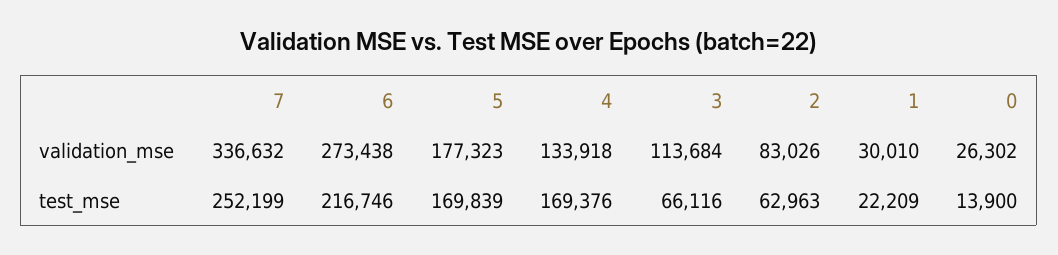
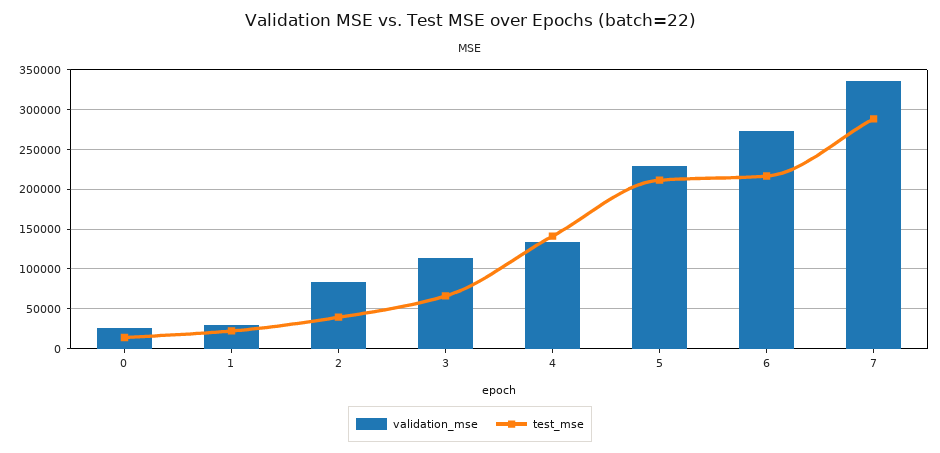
  {
    "validation_mse": {
      "7": 336632,
      "6": 273438,
-     "5": 177323,
+     "5": 230000,
      "4": 133918,
      "3": 113684,
      "2": 83026,
      "1": 30010,
      "0": 26302
    },
    "test_mse": {
-     "7": 252199,
+     "7": 290000,
      "6": 216746,
-     "5": 169839,
+     "5": 210000,
-     "4": 169376,
+     "4": 140000,
      "3": 66116,
-     "2": 62963,
+     "2": 40000,
      "1": 22209,
      "0": 13900
    }
  }

